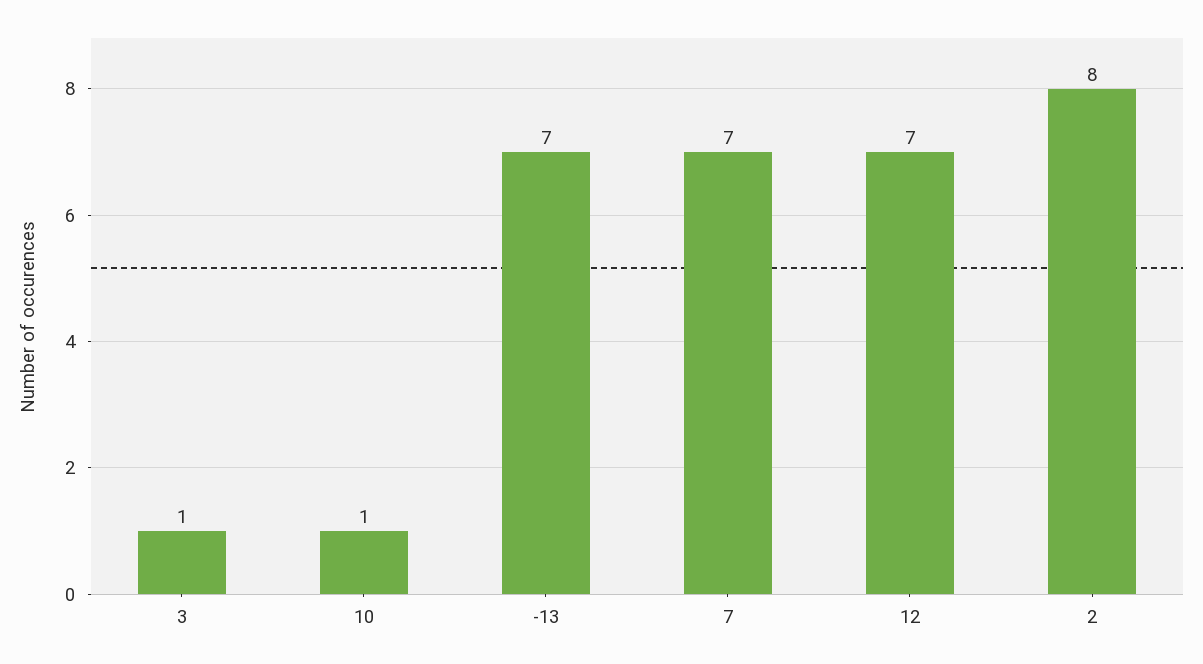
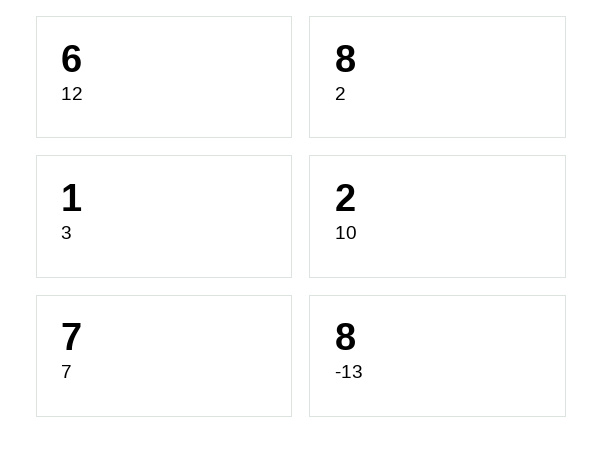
  {
    "3": 1,
-   "10": 1,
+   "10": 2,
-   "-13": 7,
+   "-13": 8,
    "7": 7,
-   "12": 7,
+   "12": 6,
    "2": 8
  }

